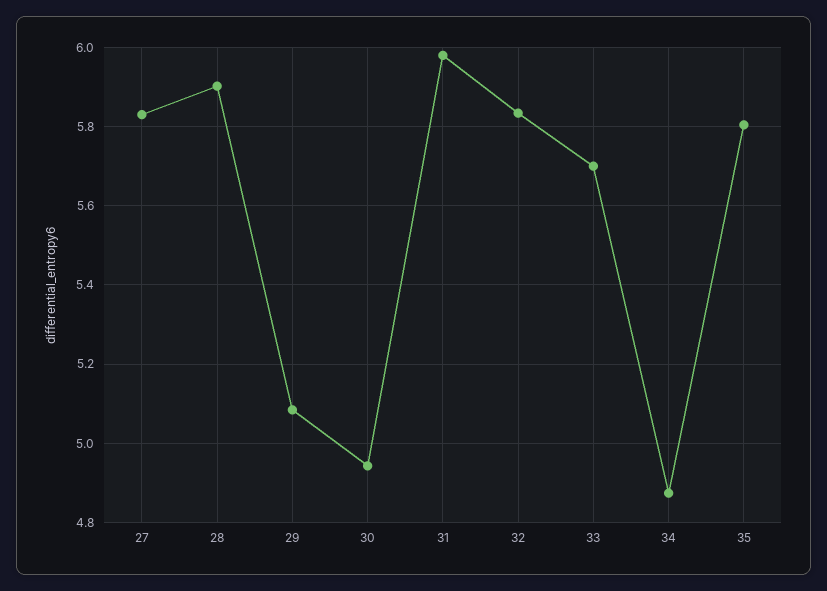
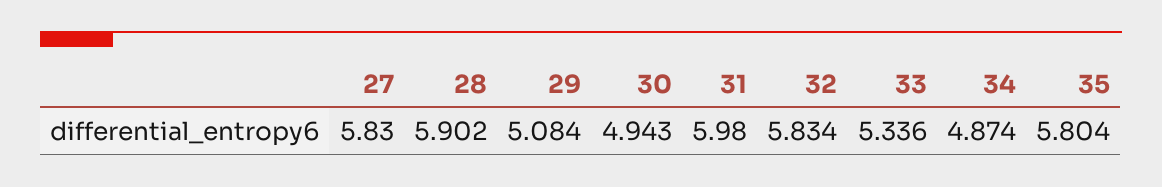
  {
    "27": 5.83,
    "28": 5.902,
    "29": 5.084,
    "30": 4.943,
    "31": 5.98,
    "32": 5.834,
-   "33": 5.7,
+   "33": 5.336,
    "34": 4.874,
    "35": 5.804
  }

